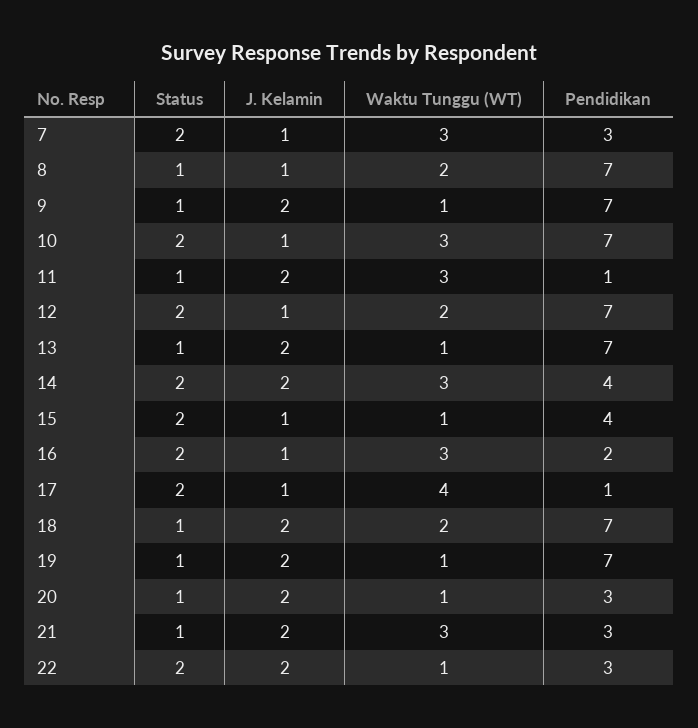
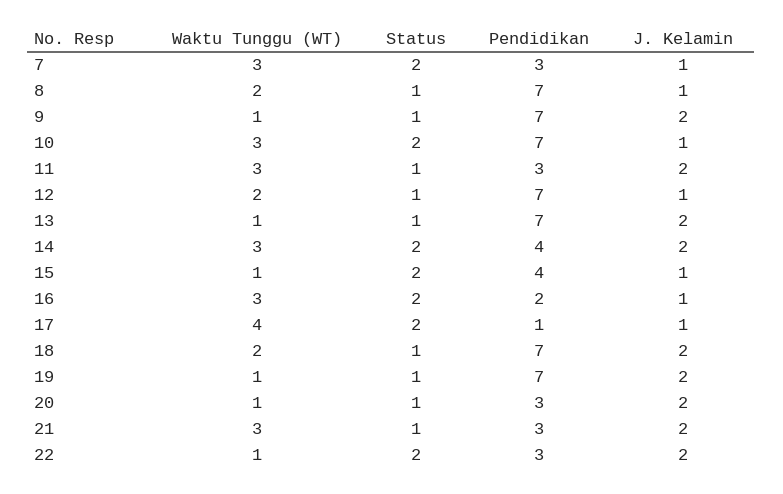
  {
    "Status": {
      "7": 2,
      "8": 1,
      "9": 1,
      "10": 2,
      "11": 1,
-     "12": 2,
+     "12": 1,
      "13": 1,
      "14": 2,
      "15": 2,
      "16": 2,
      "17": 2,
      "18": 1,
      "19": 1,
      "20": 1,
      "21": 1,
      "22": 2
    },
    "J. Kelamin": {
      "7": 1,
      "8": 1,
      "9": 2,
      "10": 1,
      "11": 2,
      "12": 1,
      "13": 2,
      "14": 2,
      "15": 1,
      "16": 1,
      "17": 1,
      "18": 2,
      "19": 2,
      "20": 2,
      "21": 2,
      "22": 2
    },
    "Waktu Tunggu (WT)": {
      "7": 3,
      "8": 2,
      "9": 1,
      "10": 3,
      "11": 3,
      "12": 2,
      "13": 1,
      "14": 3,
      "15": 1,
      "16": 3,
      "17": 4,
      "18": 2,
      "19": 1,
      "20": 1,
      "21": 3,
      "22": 1
    },
    "Pendidikan": {
      "7": 3,
      "8": 7,
      "9": 7,
      "10": 7,
-     "11": 1,
+     "11": 3,
      "12": 7,
      "13": 7,
      "14": 4,
      "15": 4,
      "16": 2,
      "17": 1,
      "18": 7,
      "19": 7,
      "20": 3,
      "21": 3,
      "22": 3
    }
  }

